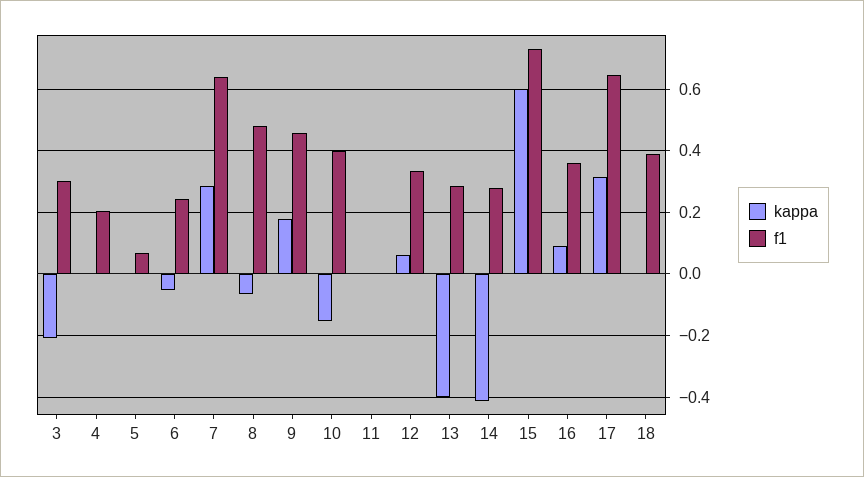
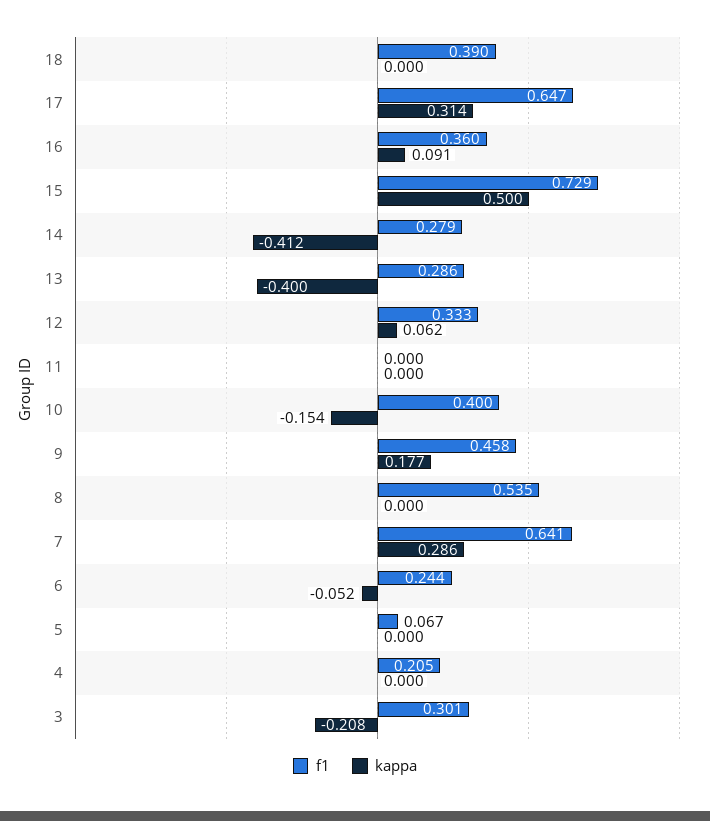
  {
    "kappa": {
      "3": -0.208,
      "4": 0,
      "5": 0,
      "6": -0.052,
      "7": 0.286,
-     "8": -0.06,
+     "8": 0,
      "9": 0.177,
      "10": -0.154,
      "11": 0,
      "12": 0.062,
      "13": -0.4,
      "14": -0.412,
-     "15": 0.6,
+     "15": 0.5,
      "16": 0.091,
      "17": 0.314,
      "18": 0
    },
    "f1": {
      "3": 0.301,
      "4": 0.205,
      "5": 0.067,
      "6": 0.244,
      "7": 0.641,
-     "8": 0.48,
+     "8": 0.535,
      "9": 0.458,
      "10": 0.4,
      "11": 0,
      "12": 0.333,
      "13": 0.286,
      "14": 0.279,
      "15": 0.729,
      "16": 0.36,
      "17": 0.647,
      "18": 0.39
    }
  }

